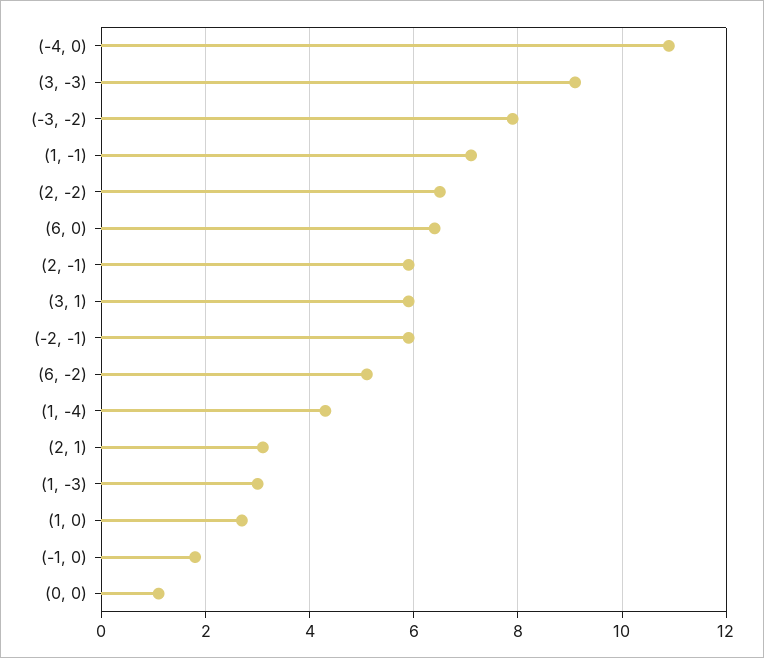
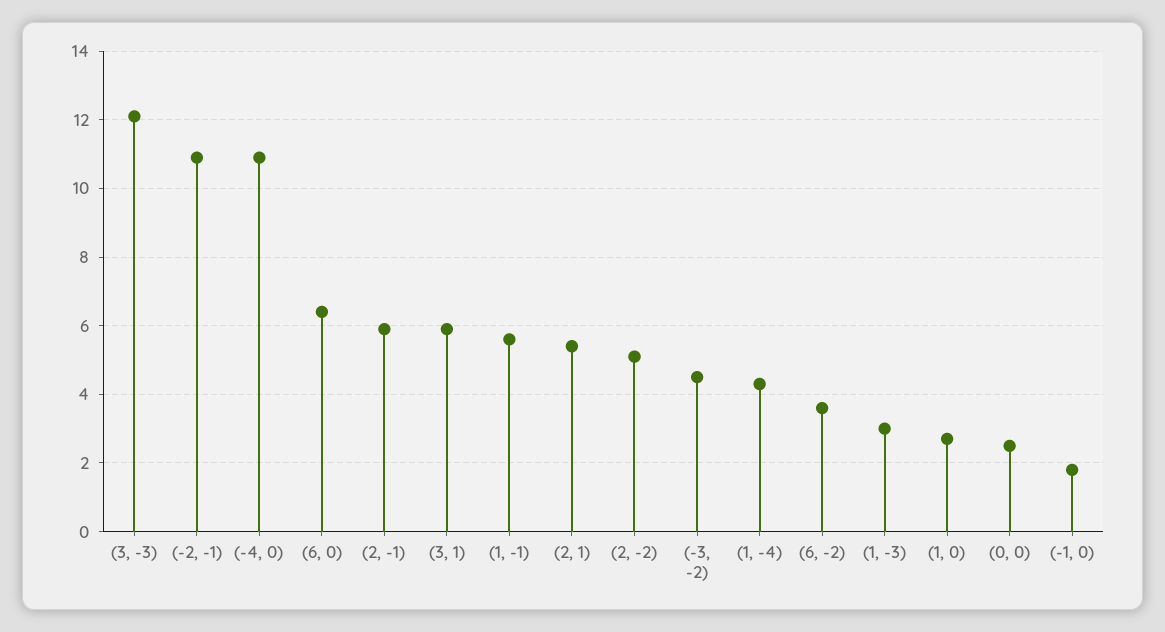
  {
    "(-4, 0)": 11,
-   "(3, -3)": 9,
+   "(3, -3)": 12,
-   "(-3, -2)": 8,
+   "(-3, -2)": 4.5,
-   "(1, -1)": 7,
+   "(1, -1)": 5.5,
-   "(2, -2)": 6.5,
+   "(2, -2)": 5,
    "(6, 0)": 6.5,
    "(2, -1)": 6,
    "(3, 1)": 6,
-   "(-2, -1)": 6,
+   "(-2, -1)": 11,
-   "(6, -2)": 5,
+   "(6, -2)": 3.5,
    "(1, -4)": 4.5,
-   "(2, 1)": 3,
+   "(2, 1)": 5.5,
    "(1, -3)": 3,
    "(1, 0)": 2.5,
    "(-1, 0)": 2,
-   "(0, 0)": 1
+   "(0, 0)": 2.5
  }

